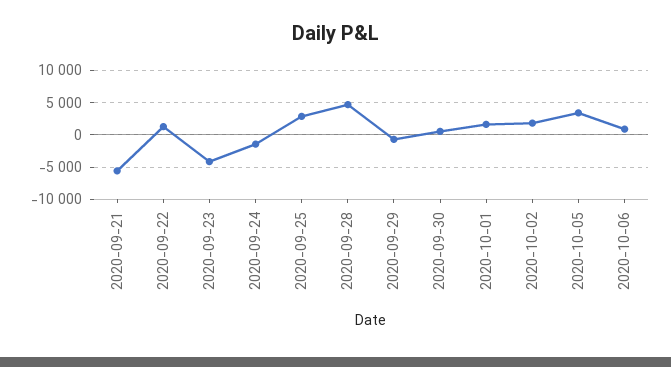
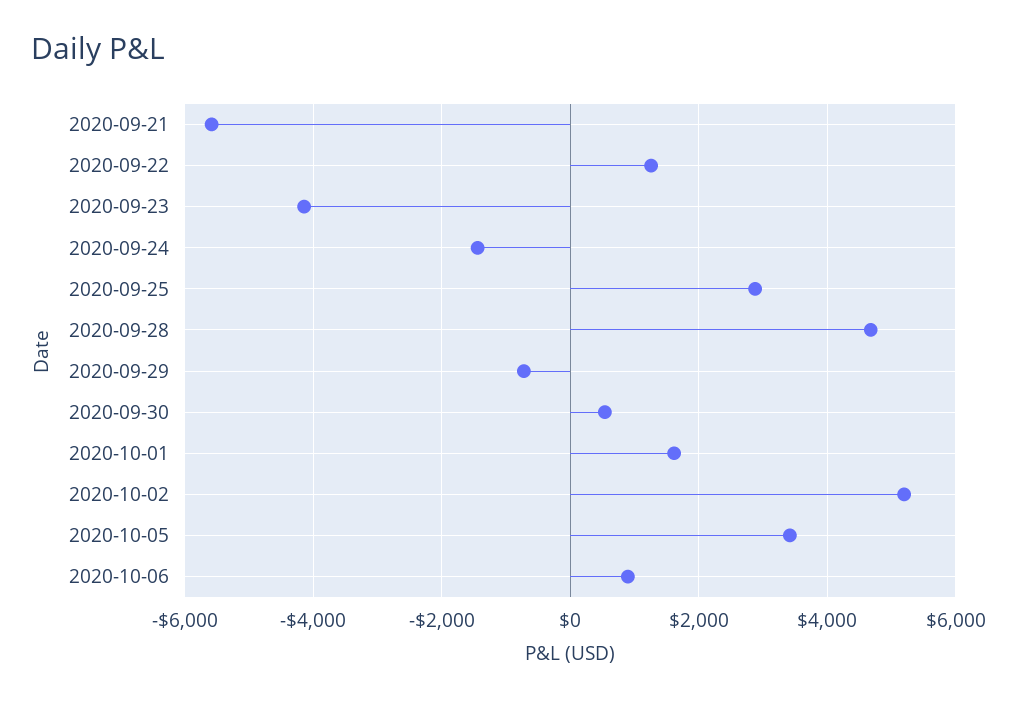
  {
    "2020-09-21": -5600,
    "2020-09-22": 1200,
    "2020-09-23": -4200,
    "2020-09-24": -1400,
    "2020-09-25": 2800,
    "2020-09-28": 4600,
    "2020-09-29": -800,
    "2020-09-30": 600,
    "2020-10-01": 1600,
-   "2020-10-02": 2000,
+   "2020-10-02": 5200,
    "2020-10-05": 3400,
    "2020-10-06": 1000
  }

